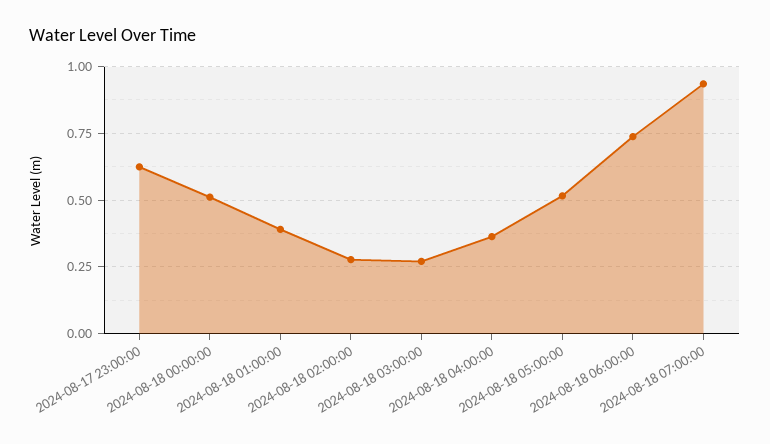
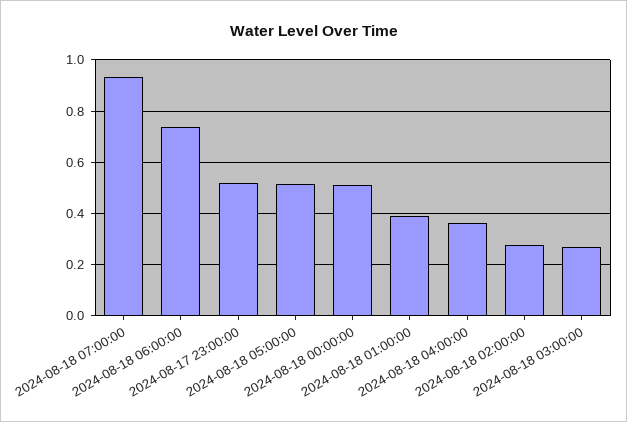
  {
-   "2024-08-17 23:00:00": 0.625,
+   "2024-08-17 23:00:00": 0.525,
    "2024-08-18 00:00:00": 0.5,
    "2024-08-18 01:00:00": 0.4,
    "2024-08-18 02:00:00": 0.275,
    "2024-08-18 03:00:00": 0.275,
    "2024-08-18 04:00:00": 0.375,
    "2024-08-18 05:00:00": 0.525,
    "2024-08-18 06:00:00": 0.75,
    "2024-08-18 07:00:00": 0.925
  }

